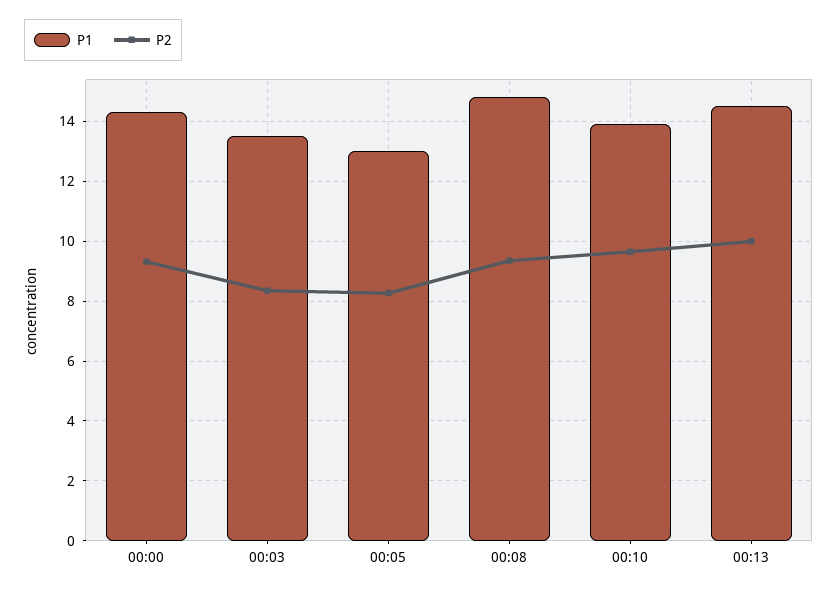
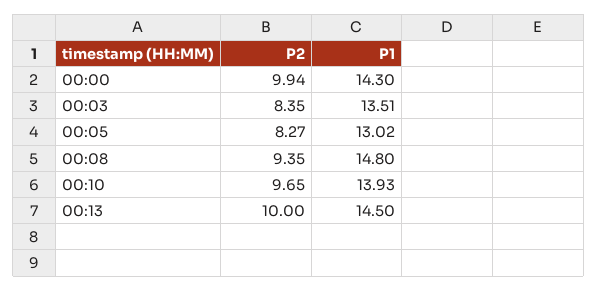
  {
    "P1": {
      "00:00": 14.3,
      "00:03": 13.51,
      "00:05": 13.02,
      "00:08": 14.8,
      "00:10": 13.93,
      "00:13": 14.5
    },
    "P2": {
-     "00:00": 9.25,
+     "00:00": 9.94,
      "00:03": 8.35,
      "00:05": 8.27,
      "00:08": 9.35,
      "00:10": 9.65,
      "00:13": 10
    }
  }

